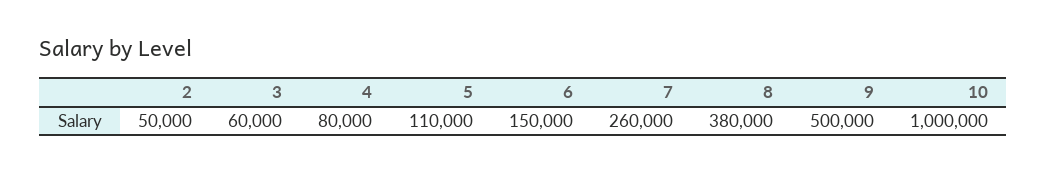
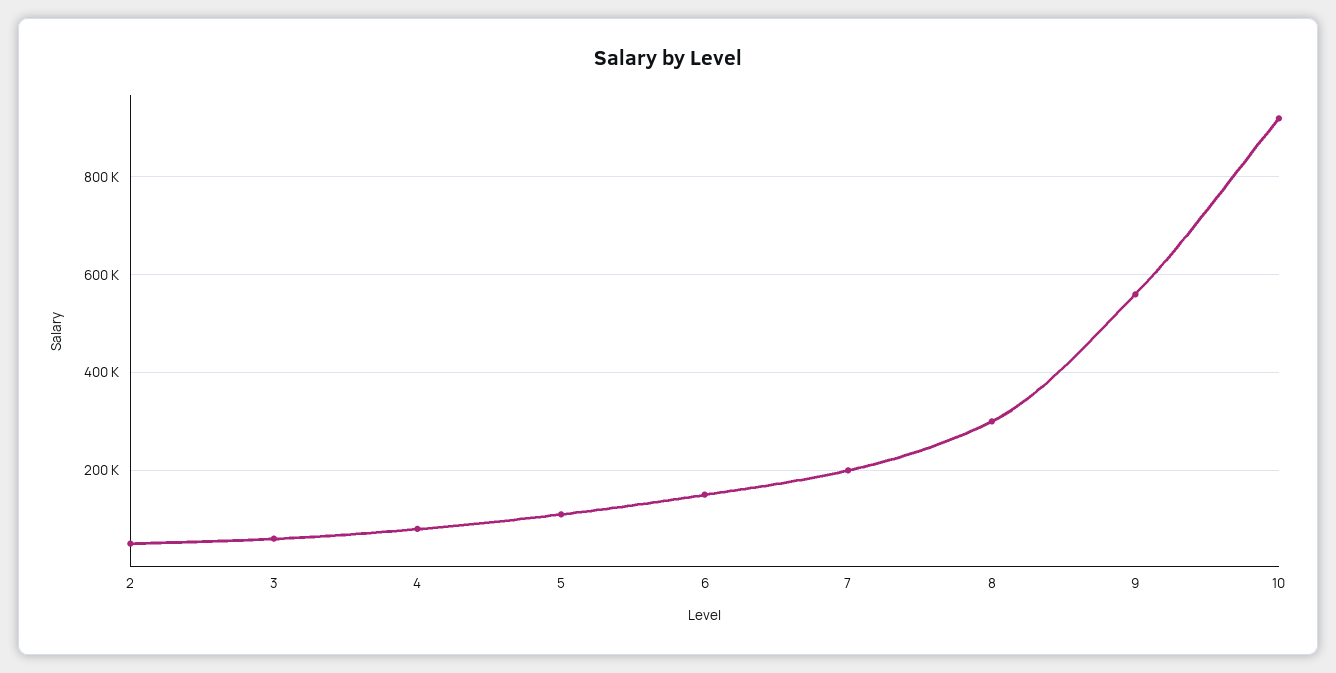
  {
    "2": 50000,
    "3": 60000,
    "4": 80000,
    "5": 110000,
    "6": 150000,
-   "7": 260000,
+   "7": 200000,
-   "8": 380000,
+   "8": 300000,
-   "9": 500000,
+   "9": 560000,
-   "10": 1000000
+   "10": 920000
  }

